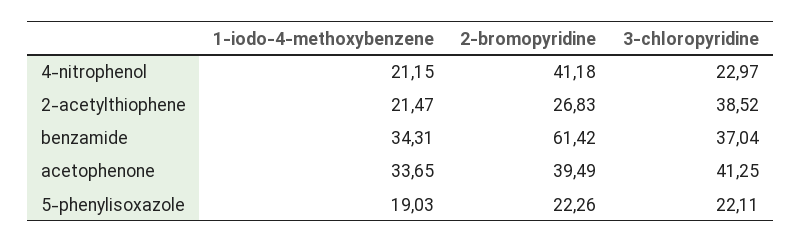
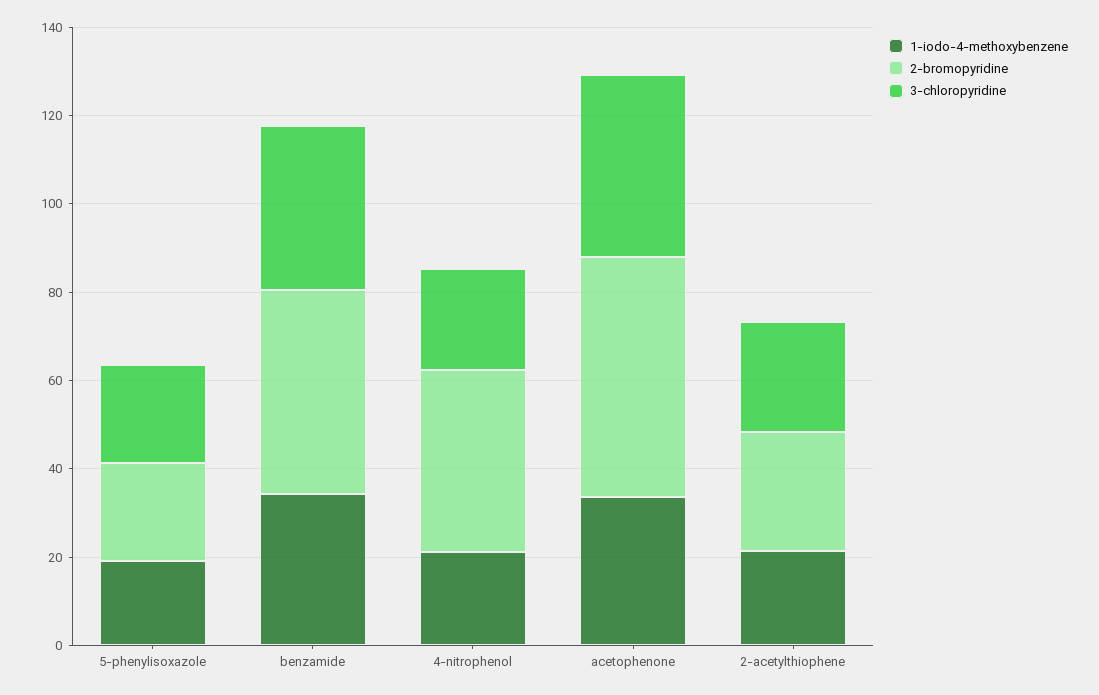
  {
    "1-iodo-4-methoxybenzene": {
      "4-nitrophenol": 21.15,
      "2-acetylthiophene": 21.47,
      "benzamide": 34.31,
      "acetophenone": 33.65,
      "5-phenylisoxazole": 19.03
    },
    "2-bromopyridine": {
      "4-nitrophenol": 41.18,
      "2-acetylthiophene": 26.83,
-     "benzamide": 61.42,
+     "benzamide": 45,
-     "acetophenone": 39.49,
+     "acetophenone": 55,
      "5-phenylisoxazole": 22.26
    },
    "3-chloropyridine": {
      "4-nitrophenol": 22.97,
-     "2-acetylthiophene": 38.52,
+     "2-acetylthiophene": 25,
      "benzamide": 37.04,
      "acetophenone": 41.25,
      "5-phenylisoxazole": 22.11
    }
  }

